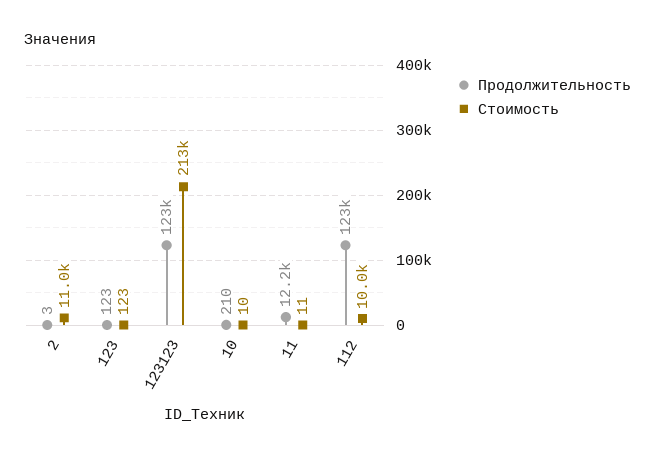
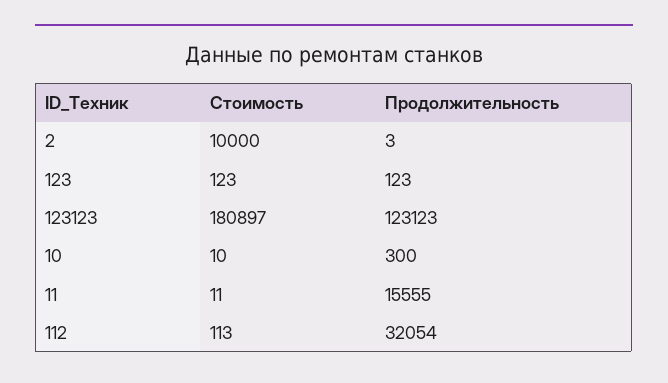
  {
    "Продолжительность": {
      "2": 3,
      "123": 123,
      "123123": 123123,
-     "10": 210,
+     "10": 300,
-     "11": 12200,
+     "11": 15555,
-     "112": 123000
+     "112": 32054
    },
    "Стоимость": {
-     "2": 11000,
+     "2": 10000,
      "123": 123,
-     "123123": 213000,
+     "123123": 180897,
      "10": 10,
      "11": 11,
-     "112": 10000
+     "112": 113
    }
  }

